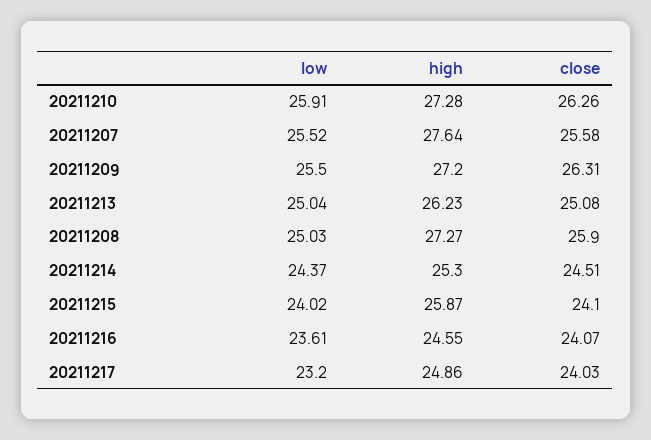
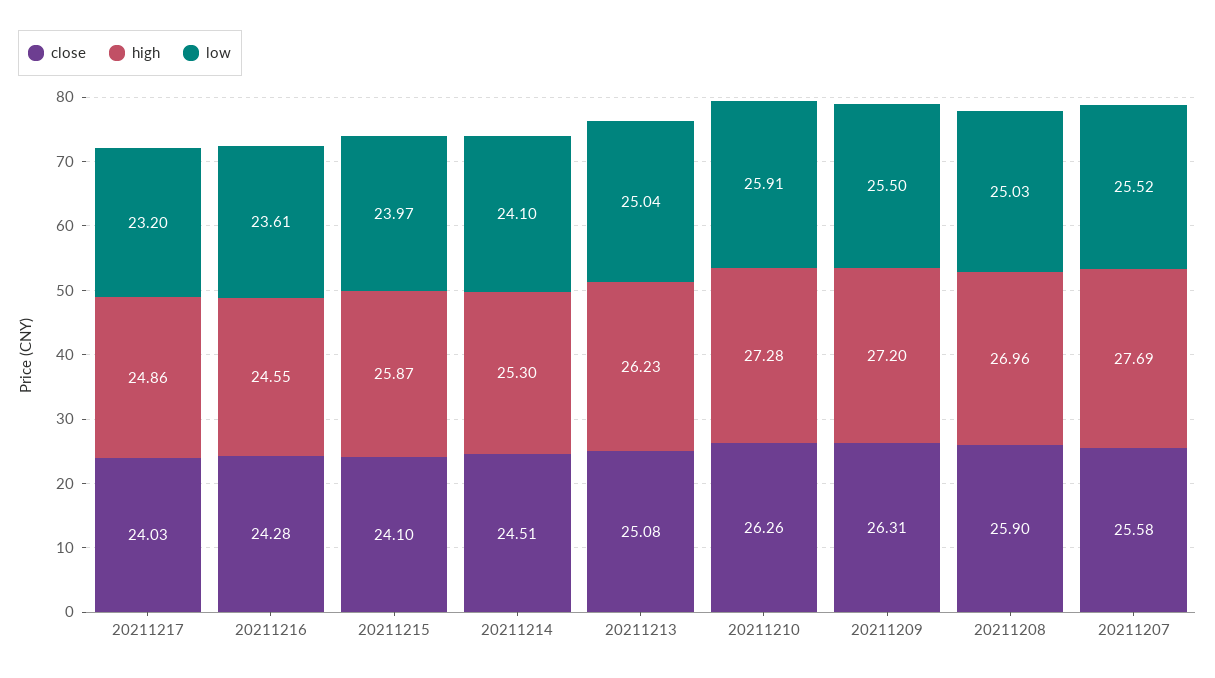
  {
    "low": {
      "20211210": 25.91,
      "20211207": 25.52,
      "20211209": 25.5,
      "20211213": 25.04,
      "20211208": 25.03,
-     "20211214": 24.37,
+     "20211214": 24.1,
-     "20211215": 24.02,
+     "20211215": 23.97,
      "20211216": 23.61,
      "20211217": 23.2
    },
    "high": {
      "20211210": 27.28,
-     "20211207": 27.64,
+     "20211207": 27.69,
      "20211209": 27.2,
      "20211213": 26.23,
-     "20211208": 27.27,
+     "20211208": 26.96,
      "20211214": 25.3,
      "20211215": 25.87,
      "20211216": 24.55,
      "20211217": 24.86
    },
    "close": {
      "20211210": 26.26,
      "20211207": 25.58,
      "20211209": 26.31,
      "20211213": 25.08,
      "20211208": 25.9,
      "20211214": 24.51,
      "20211215": 24.1,
-     "20211216": 24.07,
+     "20211216": 24.28,
      "20211217": 24.03
    }
  }

